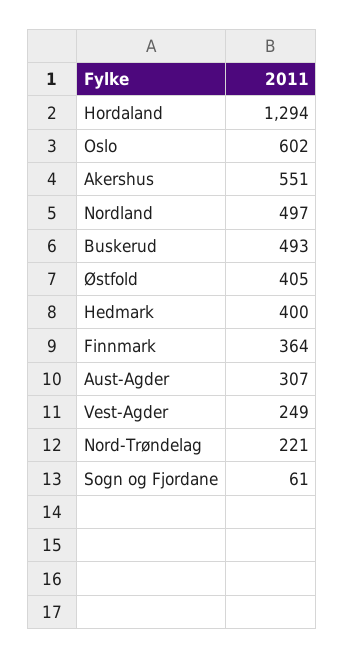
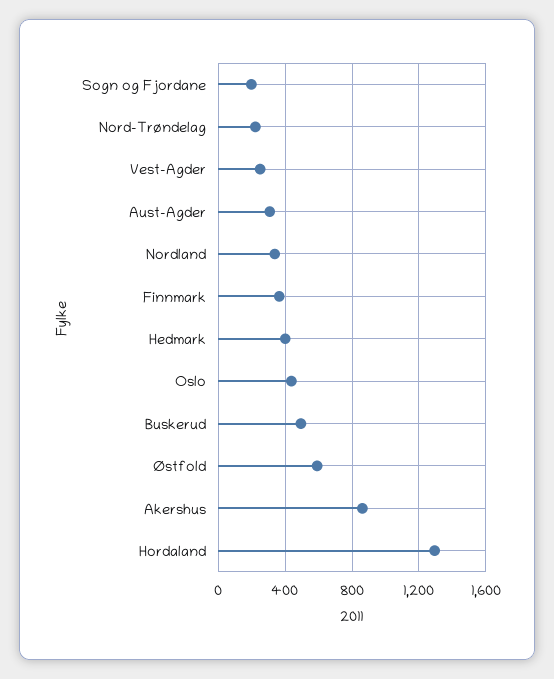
  {
    "Hordaland": 1294,
-   "Oslo": 602,
+   "Oslo": 450,
-   "Akershus": 551,
+   "Akershus": 850,
-   "Nordland": 497,
+   "Nordland": 350,
    "Buskerud": 493,
-   "Østfold": 405,
+   "Østfold": 600,
    "Hedmark": 400,
    "Finnmark": 364,
    "Aust-Agder": 307,
    "Vest-Agder": 249,
    "Nord-Trøndelag": 221,
-   "Sogn og Fjordane": 61
+   "Sogn og Fjordane": 200
  }

